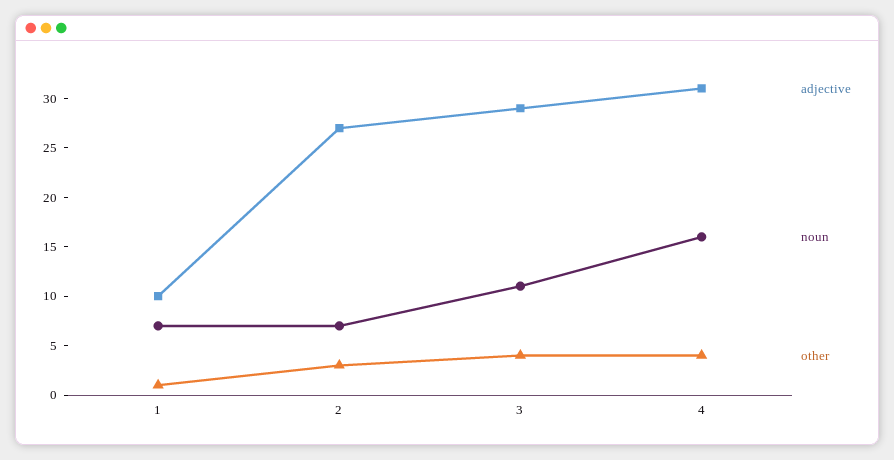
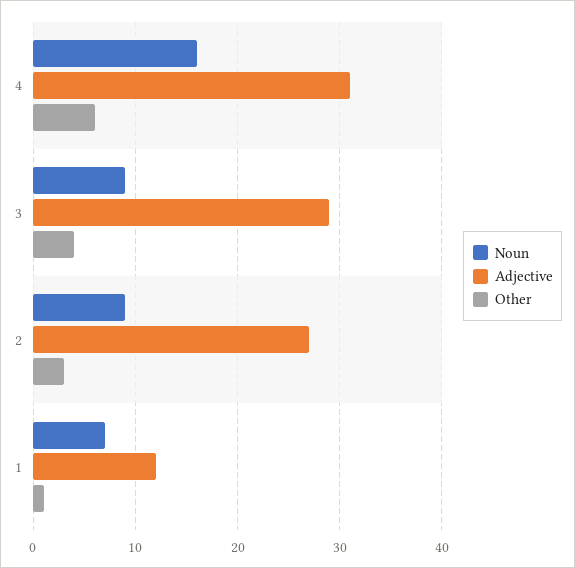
  {
    "adjective": {
-     "1": 10,
+     "1": 12,
      "2": 27,
      "3": 29,
      "4": 31
    },
    "noun": {
      "1": 7,
-     "2": 7,
+     "2": 9,
-     "3": 11,
+     "3": 9,
      "4": 16
    },
    "other": {
      "1": 1,
      "2": 3,
      "3": 4,
-     "4": 4
+     "4": 6
    }
  }

